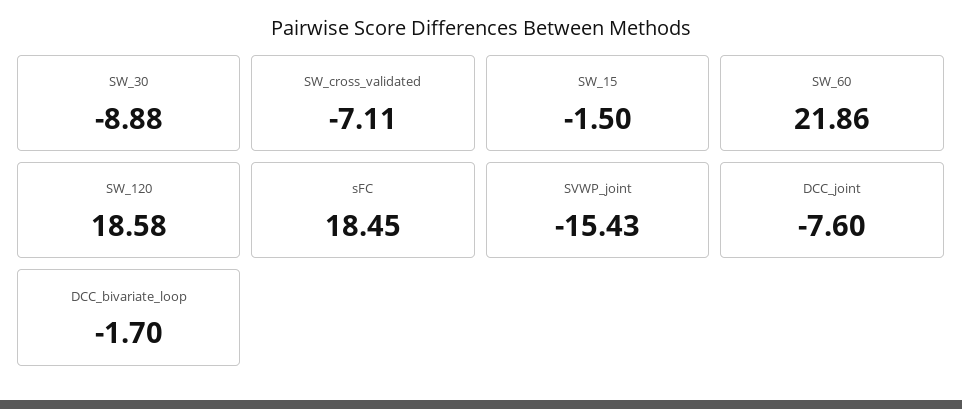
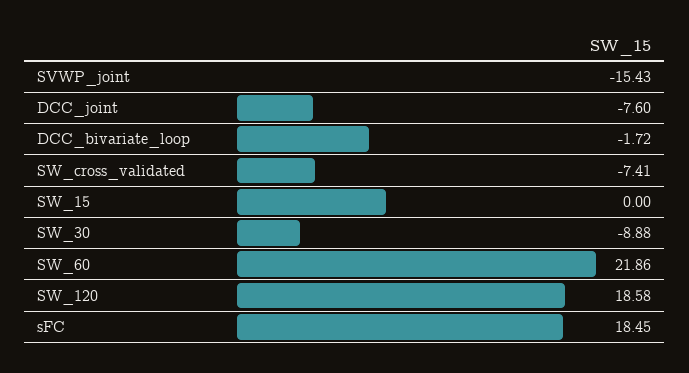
  {
    "SW_30": -8.88,
-   "SW_cross_validated": -7.11,
+   "SW_cross_validated": -7.41,
-   "SW_15": -1.5,
+   "SW_15": 0,
    "SW_60": 21.86,
    "SW_120": 18.58,
    "sFC": 18.45,
    "SVWP_joint": -15.43,
    "DCC_joint": -7.6,
-   "DCC_bivariate_loop": -1.7
+   "DCC_bivariate_loop": -1.72
  }

